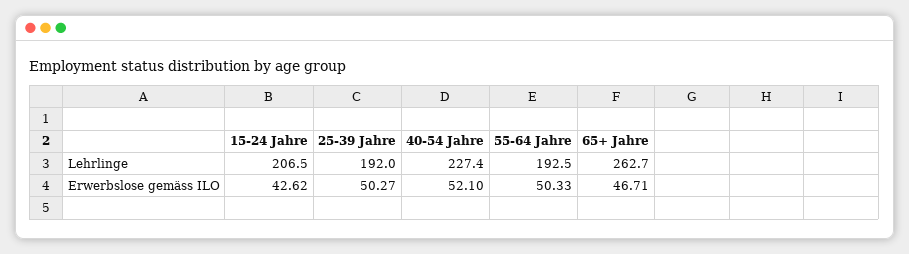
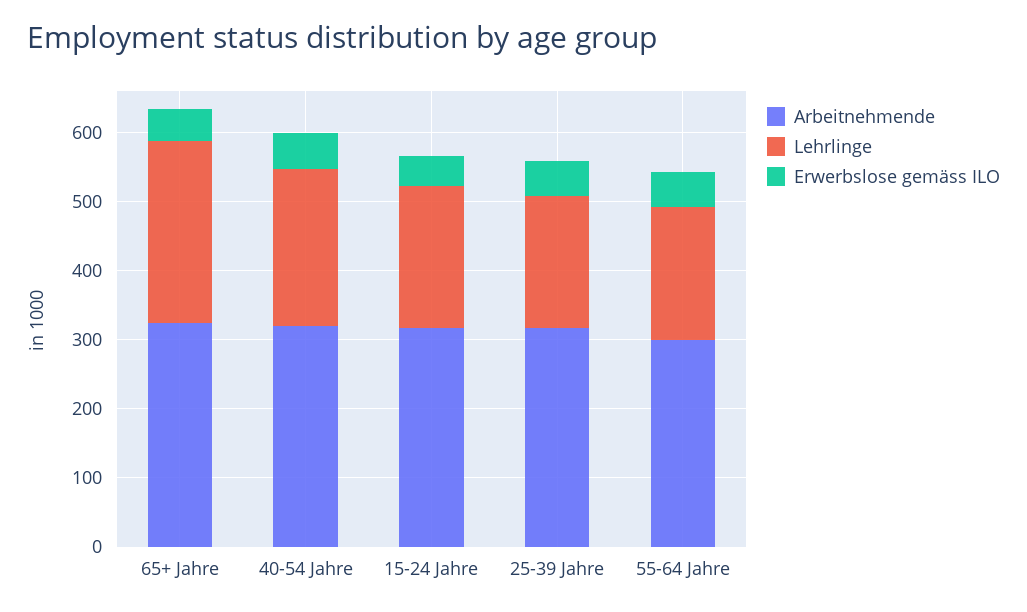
  {
    "Lehrlinge": {
      "15-24 Jahre": 206.5,
      "25-39 Jahre": 192,
      "40-54 Jahre": 227.4,
      "55-64 Jahre": 192.5,
      "65+ Jahre": 262.7
    },
    "Erwerbslose gemäss ILO": {
      "15-24 Jahre": 42.62,
      "25-39 Jahre": 50.27,
      "40-54 Jahre": 52.1,
      "55-64 Jahre": 50.33,
      "65+ Jahre": 46.71
-   }
+   },
+   "Arbeitnehmende": {
+     "65+ Jahre": 320,
+     "40-54 Jahre": 320,
+     "15-24 Jahre": 320,
+     "25-39 Jahre": 320,
+     "55-64 Jahre": 300
+   }
  }

